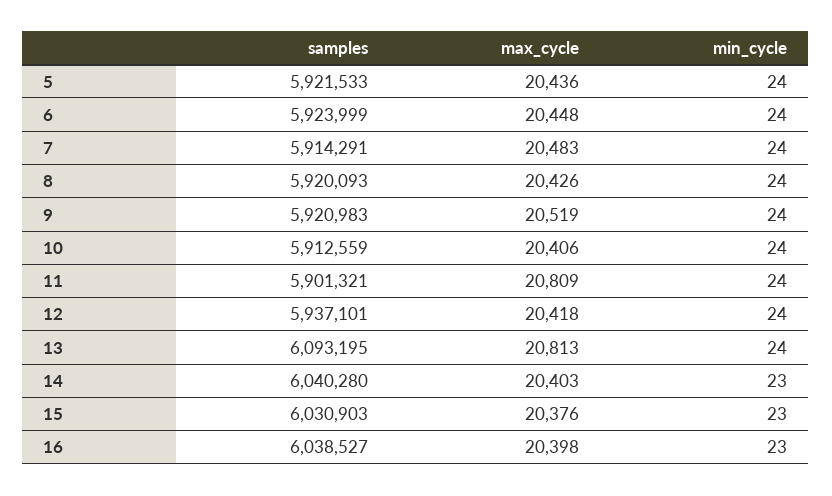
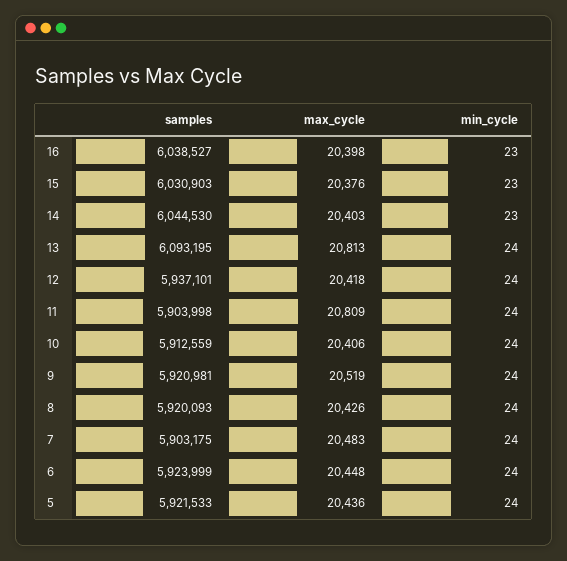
  {
    "samples": {
      "5": 5921533,
      "6": 5923999,
-     "7": 5914291,
+     "7": 5903175,
      "8": 5920093,
-     "9": 5920983,
+     "9": 5920981,
      "10": 5912559,
-     "11": 5901321,
+     "11": 5903998,
      "12": 5937101,
      "13": 6093195,
-     "14": 6040280,
+     "14": 6044530,
      "15": 6030903,
      "16": 6038527
    },
    "max_cycle": {
      "5": 20436,
      "6": 20448,
      "7": 20483,
      "8": 20426,
      "9": 20519,
      "10": 20406,
      "11": 20809,
      "12": 20418,
      "13": 20813,
      "14": 20403,
      "15": 20376,
      "16": 20398
    },
    "min_cycle": {
      "5": 24,
      "6": 24,
      "7": 24,
      "8": 24,
      "9": 24,
      "10": 24,
      "11": 24,
      "12": 24,
      "13": 24,
      "14": 23,
      "15": 23,
      "16": 23
    }
  }

